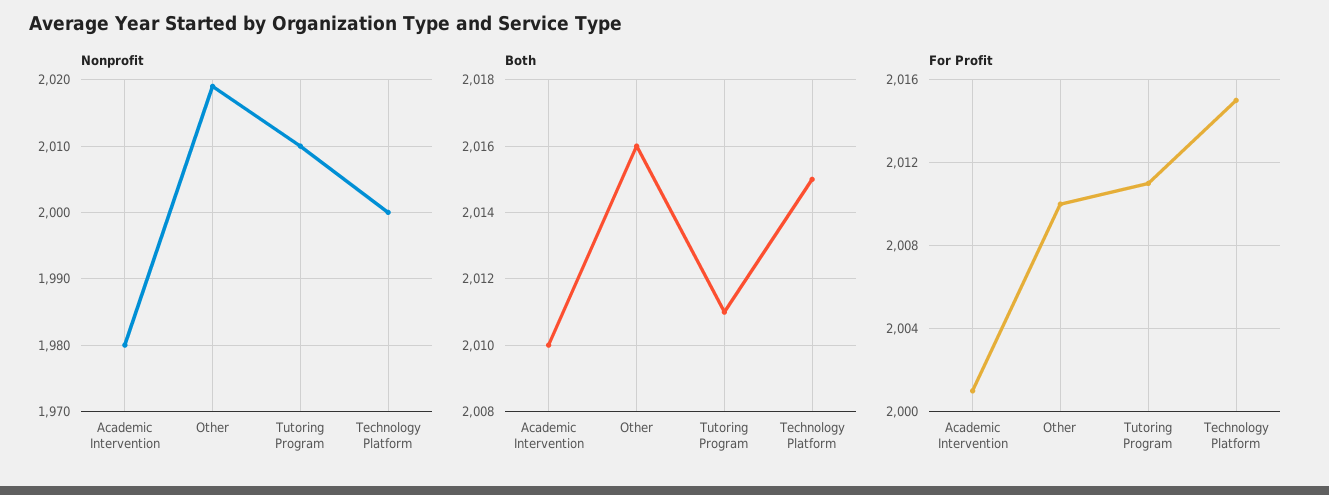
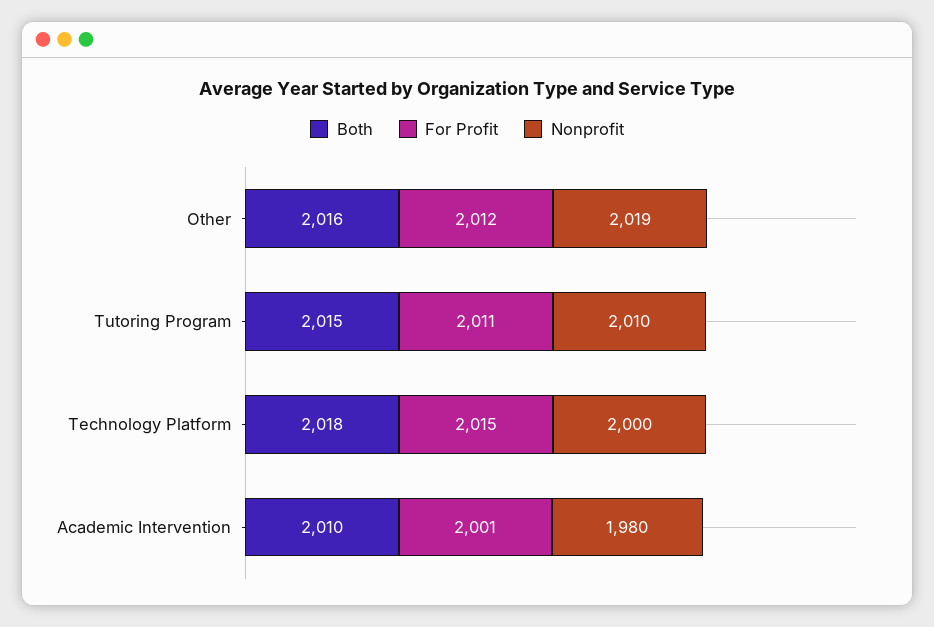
  {
    "Nonprofit": {
      "Academic Intervention": 1980,
      "Other": 2019,
      "Tutoring Program": 2010,
      "Technology Platform": 2000
    },
    "Both": {
      "Academic Intervention": 2010,
      "Other": 2016,
-     "Tutoring Program": 2011,
+     "Tutoring Program": 2015,
-     "Technology Platform": 2015
+     "Technology Platform": 2018
    },
    "For Profit": {
      "Academic Intervention": 2001,
-     "Other": 2010,
+     "Other": 2012,
      "Tutoring Program": 2011,
      "Technology Platform": 2015
    }
  }

